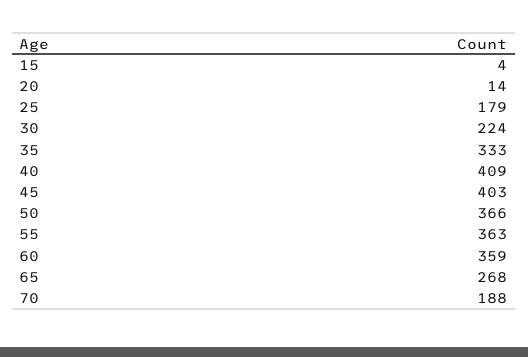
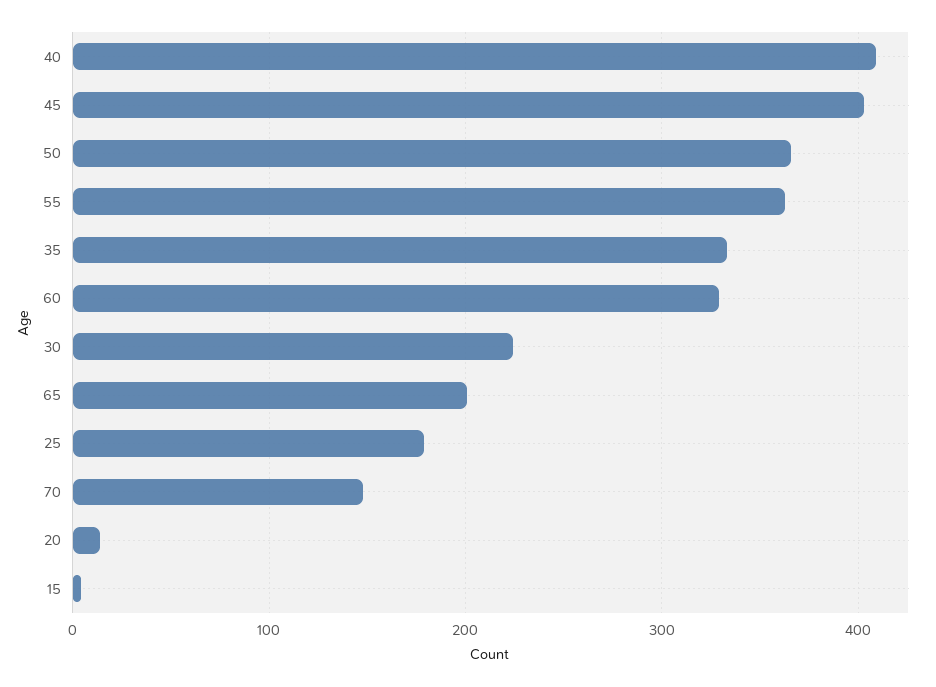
  {
    "15": 4,
    "20": 14,
    "25": 179,
    "30": 224,
    "35": 333,
    "40": 409,
    "45": 403,
    "50": 366,
    "55": 363,
-   "60": 359,
+   "60": 330,
-   "65": 268,
+   "65": 200,
-   "70": 188
+   "70": 150
  }

